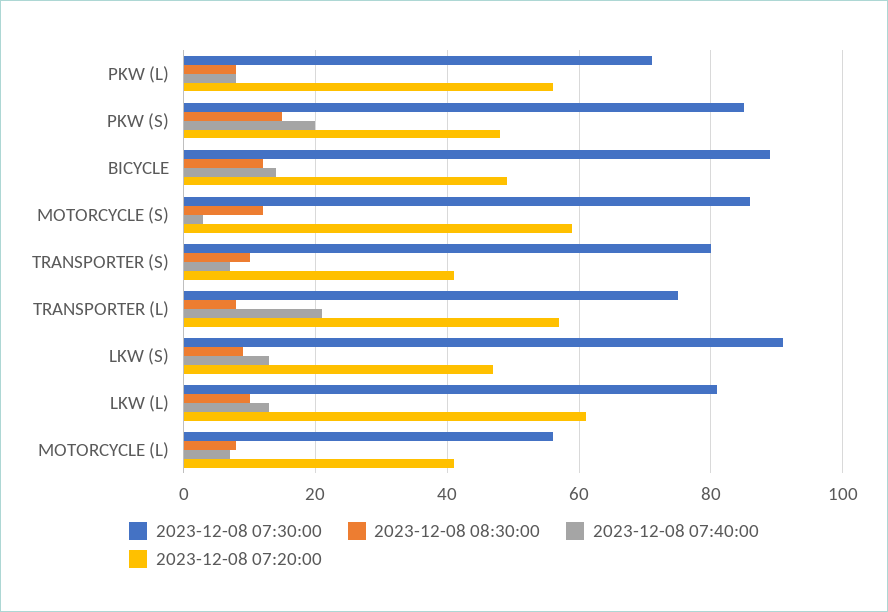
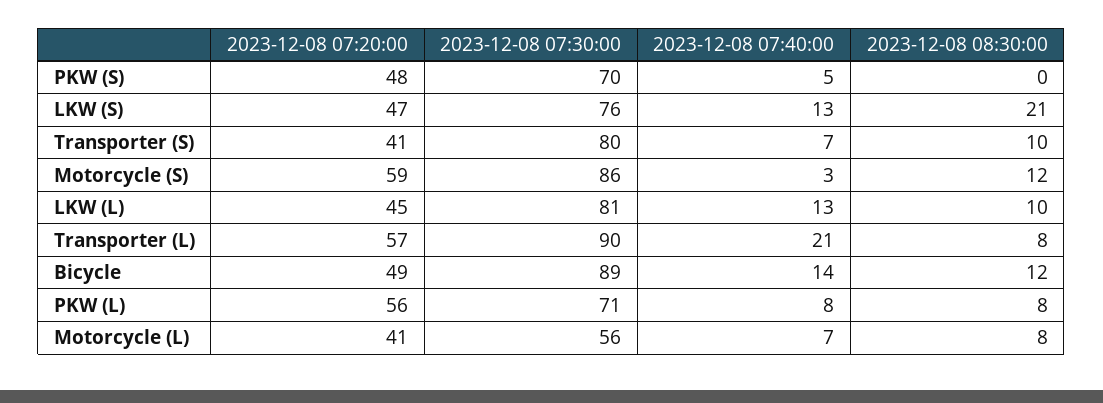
  {
    "2023-12-08 07:30:00": {
      "PKW (L)": 71,
-     "PKW (S)": 85,
+     "PKW (S)": 70,
      "BICYCLE": 89,
      "MOTORCYCLE (S)": 86,
      "TRANSPORTER (S)": 80,
-     "TRANSPORTER (L)": 75,
+     "TRANSPORTER (L)": 90,
-     "LKW (S)": 90,
+     "LKW (S)": 76,
      "LKW (L)": 81,
      "MOTORCYCLE (L)": 56
    },
    "2023-12-08 08:30:00": {
      "PKW (L)": 8,
-     "PKW (S)": 15,
+     "PKW (S)": 0,
      "BICYCLE": 12,
      "MOTORCYCLE (S)": 12,
      "TRANSPORTER (S)": 10,
      "TRANSPORTER (L)": 8,
-     "LKW (S)": 10,
+     "LKW (S)": 21,
      "LKW (L)": 10,
      "MOTORCYCLE (L)": 8
    },
    "2023-12-08 07:40:00": {
      "PKW (L)": 8,
-     "PKW (S)": 20,
+     "PKW (S)": 5,
      "BICYCLE": 14,
      "MOTORCYCLE (S)": 3,
      "TRANSPORTER (S)": 7,
      "TRANSPORTER (L)": 21,
      "LKW (S)": 13,
      "LKW (L)": 13,
      "MOTORCYCLE (L)": 7
    },
    "2023-12-08 07:20:00": {
      "PKW (L)": 56,
      "PKW (S)": 48,
      "BICYCLE": 49,
      "MOTORCYCLE (S)": 59,
      "TRANSPORTER (S)": 41,
      "TRANSPORTER (L)": 57,
      "LKW (S)": 47,
-     "LKW (L)": 60,
+     "LKW (L)": 45,
      "MOTORCYCLE (L)": 41
    }
  }

